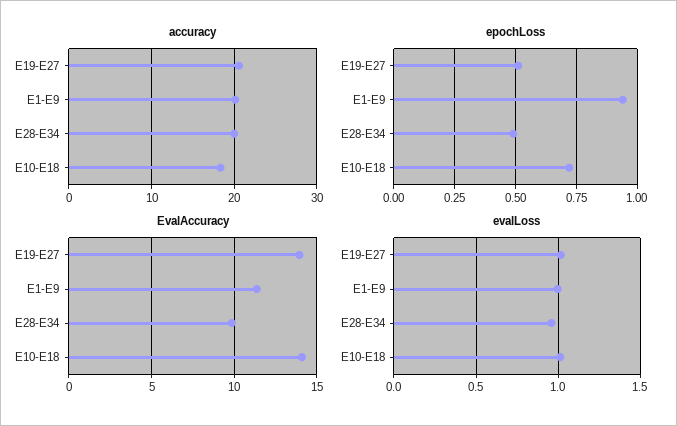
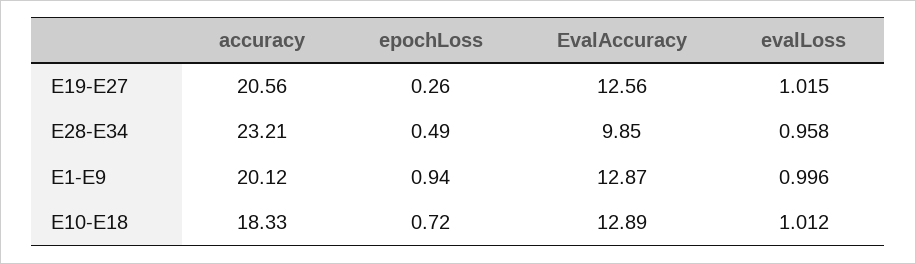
  {
    "accuracy": {
      "E19-E27": 20.56,
      "E1-E9": 20.12,
-     "E28-E34": 20,
+     "E28-E34": 23.21,
      "E10-E18": 18.33
    },
    "epochLoss": {
-     "E19-E27": 0.5,
+     "E19-E27": 0.26,
      "E1-E9": 0.94,
      "E28-E34": 0.49,
      "E10-E18": 0.72
    },
    "EvalAccuracy": {
-     "E19-E27": 14,
+     "E19-E27": 12.56,
-     "E1-E9": 11.5,
+     "E1-E9": 12.87,
      "E28-E34": 9.85,
-     "E10-E18": 14
+     "E10-E18": 12.89
    },
    "evalLoss": {
      "E19-E27": 1.015,
      "E1-E9": 0.996,
      "E28-E34": 0.958,
      "E10-E18": 1.012
    }
  }

